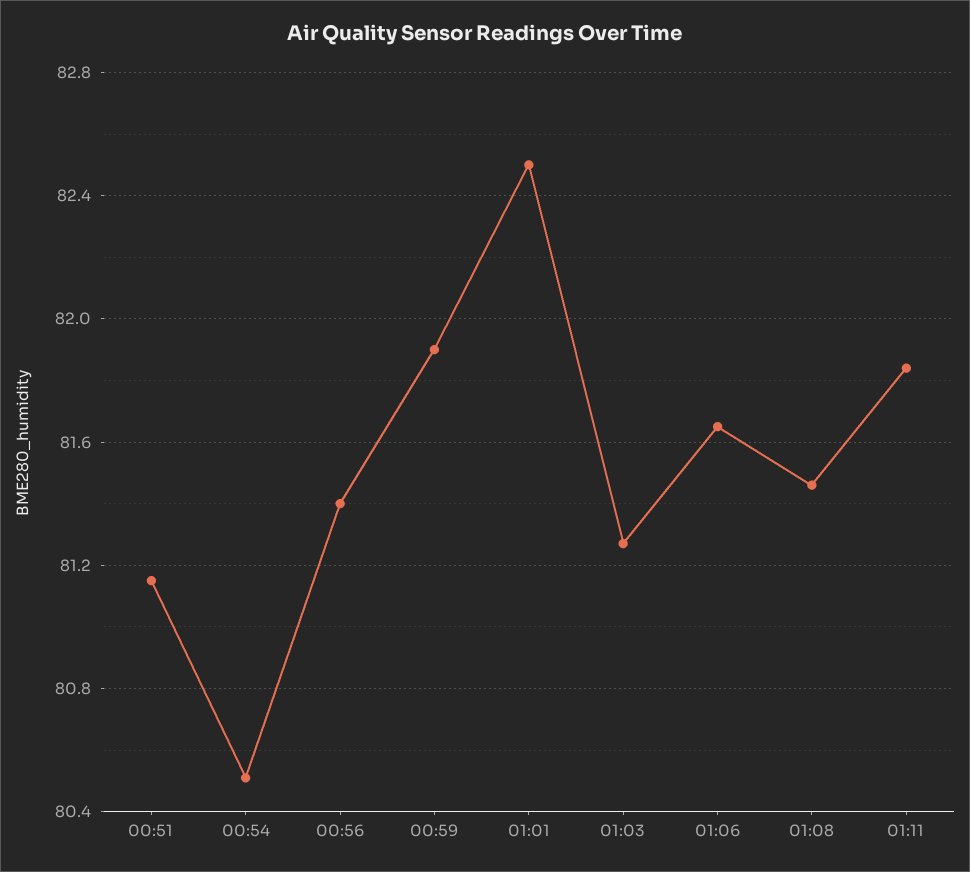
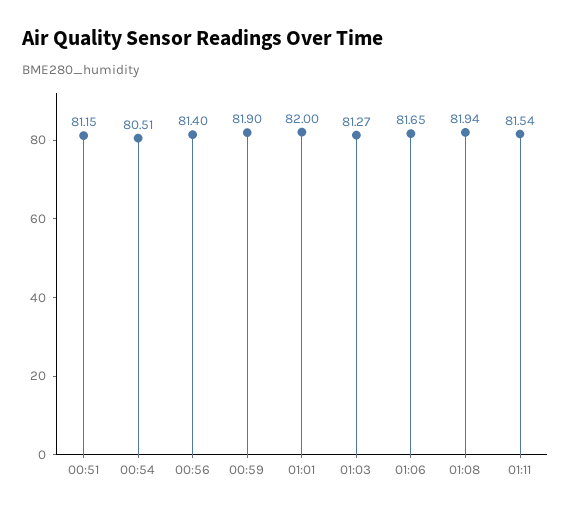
  {
    "00:51": 81.15,
    "00:54": 80.51,
    "00:56": 81.4,
    "00:59": 81.9,
-   "01:01": 82.5,
+   "01:01": 82,
    "01:03": 81.27,
    "01:06": 81.65,
-   "01:08": 81.45,
+   "01:08": 81.94,
-   "01:11": 81.85
+   "01:11": 81.54
  }

